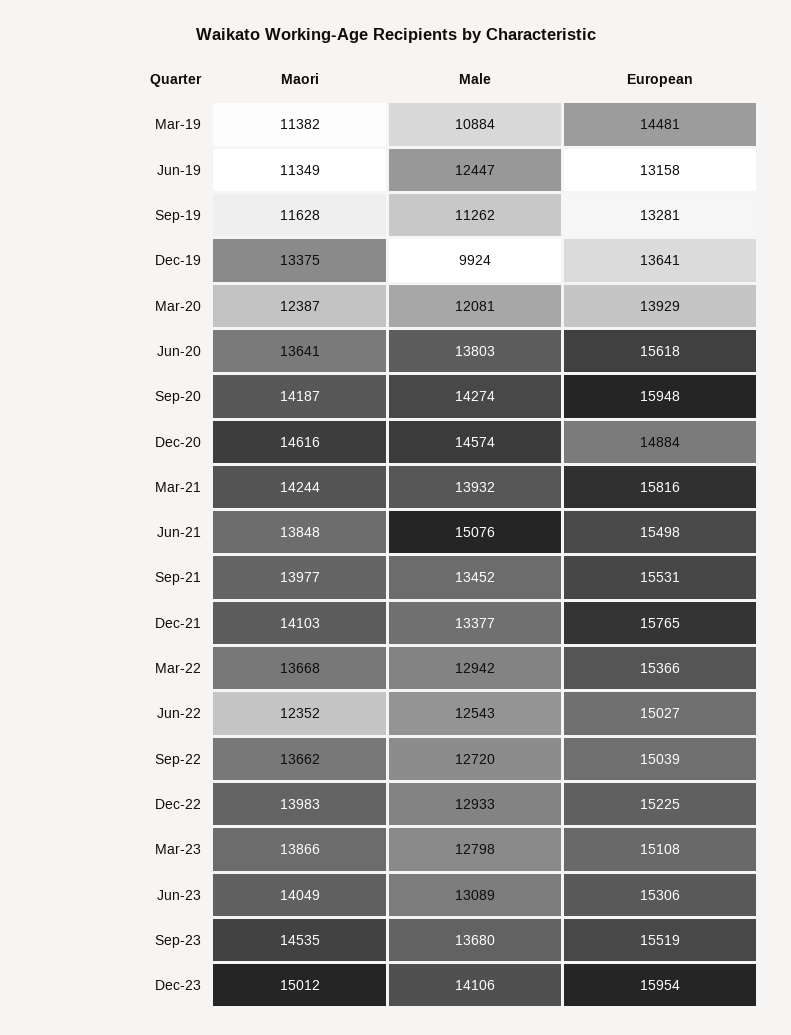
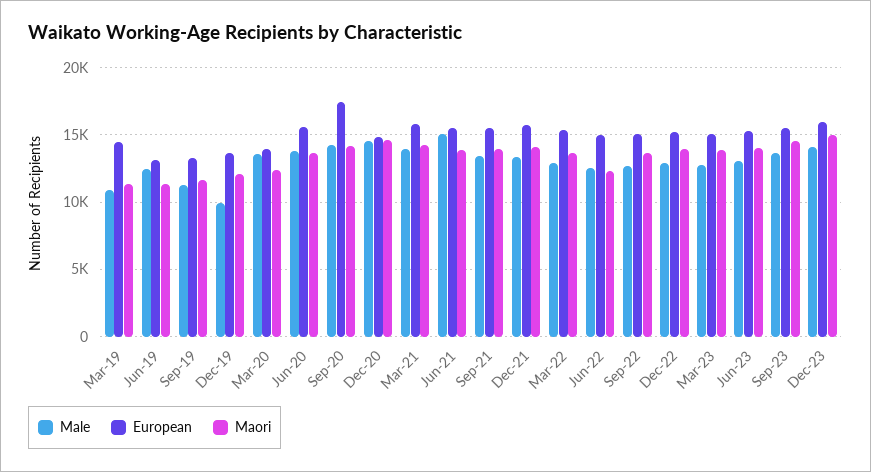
  {
    "Maori": {
      "Mar-19": 11382,
      "Jun-19": 11349,
      "Sep-19": 11628,
-     "Dec-19": 13375,
+     "Dec-19": 12000,
      "Mar-20": 12387,
      "Jun-20": 13641,
      "Sep-20": 14187,
      "Dec-20": 14616,
      "Mar-21": 14244,
      "Jun-21": 13848,
      "Sep-21": 13977,
      "Dec-21": 14103,
      "Mar-22": 13668,
      "Jun-22": 12352,
      "Sep-22": 13662,
      "Dec-22": 13983,
      "Mar-23": 13866,
      "Jun-23": 14049,
      "Sep-23": 14535,
      "Dec-23": 15012
    },
    "Male": {
      "Mar-19": 10884,
      "Jun-19": 12447,
      "Sep-19": 11262,
      "Dec-19": 9924,
-     "Mar-20": 12081,
+     "Mar-20": 13500,
      "Jun-20": 13803,
      "Sep-20": 14274,
      "Dec-20": 14574,
      "Mar-21": 13932,
      "Jun-21": 15076,
      "Sep-21": 13452,
      "Dec-21": 13377,
      "Mar-22": 12942,
      "Jun-22": 12543,
      "Sep-22": 12720,
      "Dec-22": 12933,
      "Mar-23": 12798,
      "Jun-23": 13089,
      "Sep-23": 13680,
      "Dec-23": 14106
    },
    "European": {
      "Mar-19": 14481,
      "Jun-19": 13158,
      "Sep-19": 13281,
      "Dec-19": 13641,
      "Mar-20": 13929,
      "Jun-20": 15618,
-     "Sep-20": 15948,
+     "Sep-20": 17500,
      "Dec-20": 14884,
      "Mar-21": 15816,
      "Jun-21": 15498,
      "Sep-21": 15531,
      "Dec-21": 15765,
      "Mar-22": 15366,
      "Jun-22": 15027,
      "Sep-22": 15039,
      "Dec-22": 15225,
      "Mar-23": 15108,
      "Jun-23": 15306,
      "Sep-23": 15519,
      "Dec-23": 15954
    }
  }

